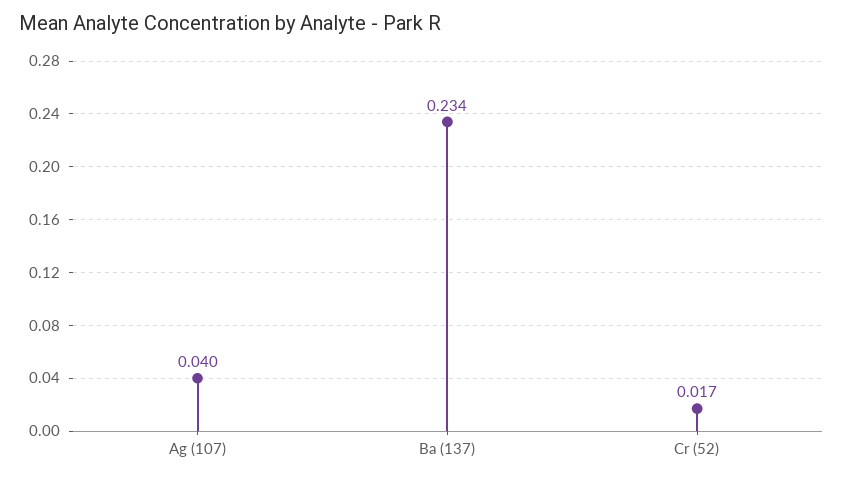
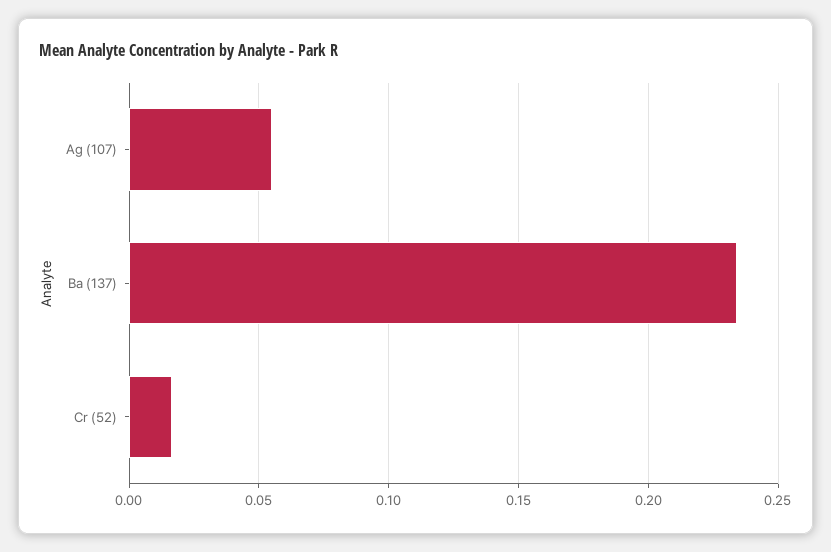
  {
-   "Ag (107)": 0.04,
+   "Ag (107)": 0.055,
    "Ba (137)": 0.234,
    "Cr (52)": 0.017
  }

